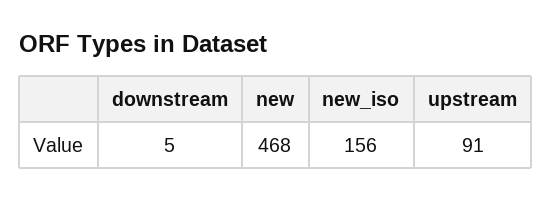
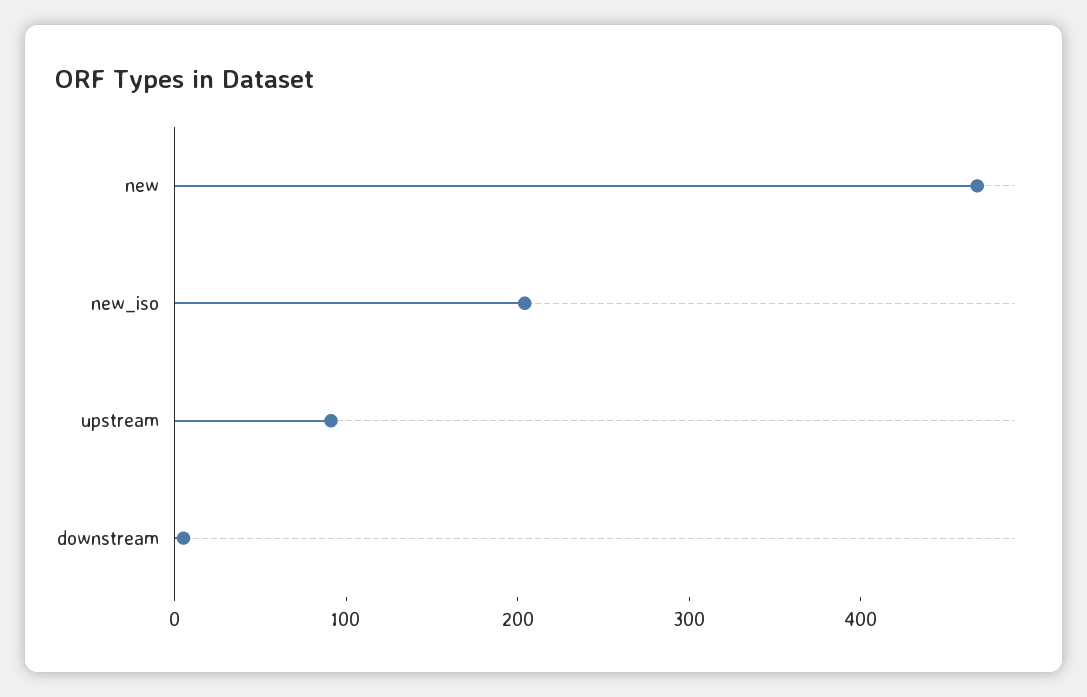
  {
    "downstream": 5,
    "new": 468,
-   "new_iso": 156,
+   "new_iso": 200,
    "upstream": 91
  }

